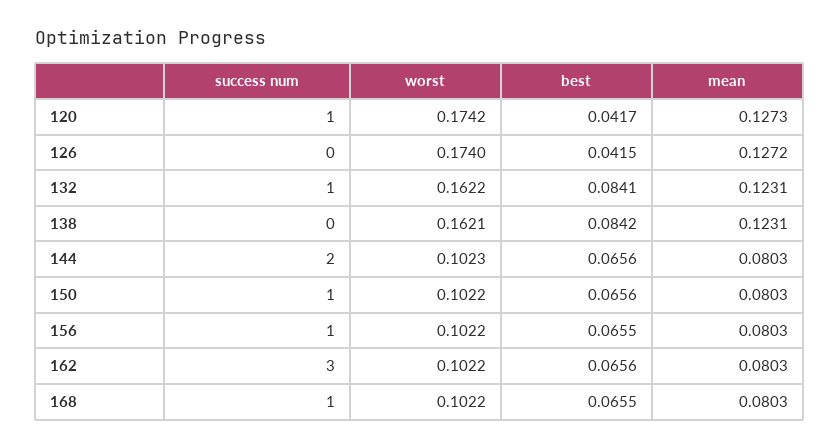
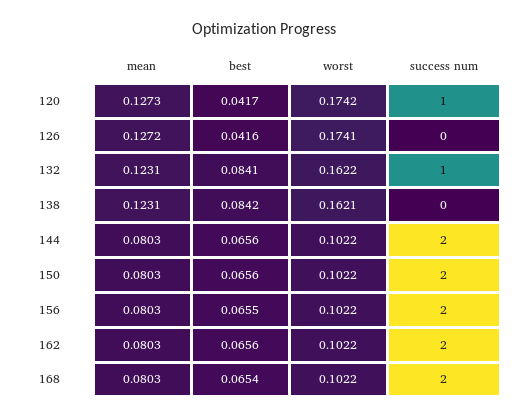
  {
    "success num": {
      "120": 1,
      "126": 0,
      "132": 1,
      "138": 0,
      "144": 2,
-     "150": 1,
+     "150": 2,
-     "156": 1,
+     "156": 2,
-     "162": 3,
+     "162": 2,
-     "168": 1
+     "168": 2
    },
    "worst": {
      "120": 0.1742,
-     "126": 0.174,
+     "126": 0.1741,
      "132": 0.1622,
      "138": 0.1621,
-     "144": 0.1023,
+     "144": 0.1022,
      "150": 0.1022,
      "156": 0.1022,
      "162": 0.1022,
      "168": 0.1022
    },
    "best": {
      "120": 0.0417,
-     "126": 0.0415,
+     "126": 0.0416,
      "132": 0.0841,
      "138": 0.0842,
      "144": 0.0656,
      "150": 0.0656,
      "156": 0.0655,
      "162": 0.0656,
-     "168": 0.0655
+     "168": 0.0654
    },
    "mean": {
      "120": 0.1273,
      "126": 0.1272,
      "132": 0.1231,
      "138": 0.1231,
      "144": 0.0803,
      "150": 0.0803,
      "156": 0.0803,
      "162": 0.0803,
      "168": 0.0803
    }
  }

